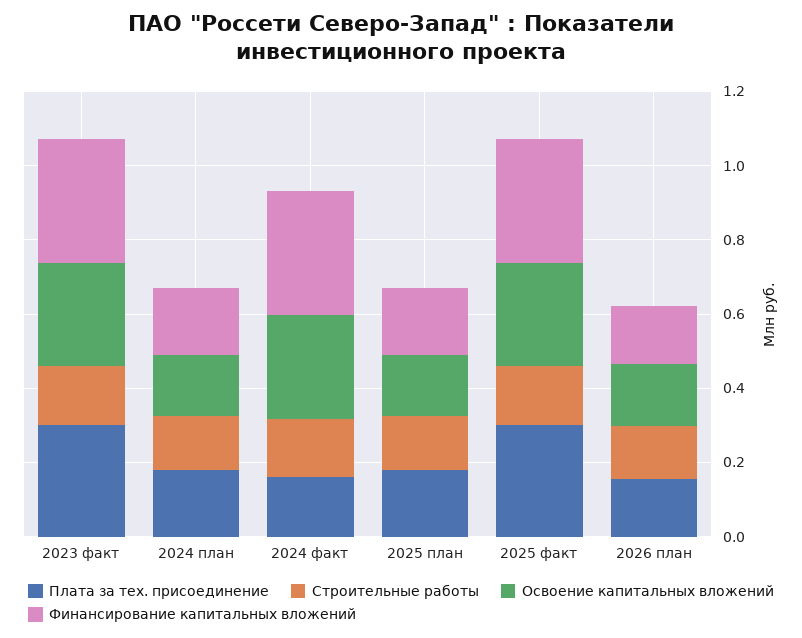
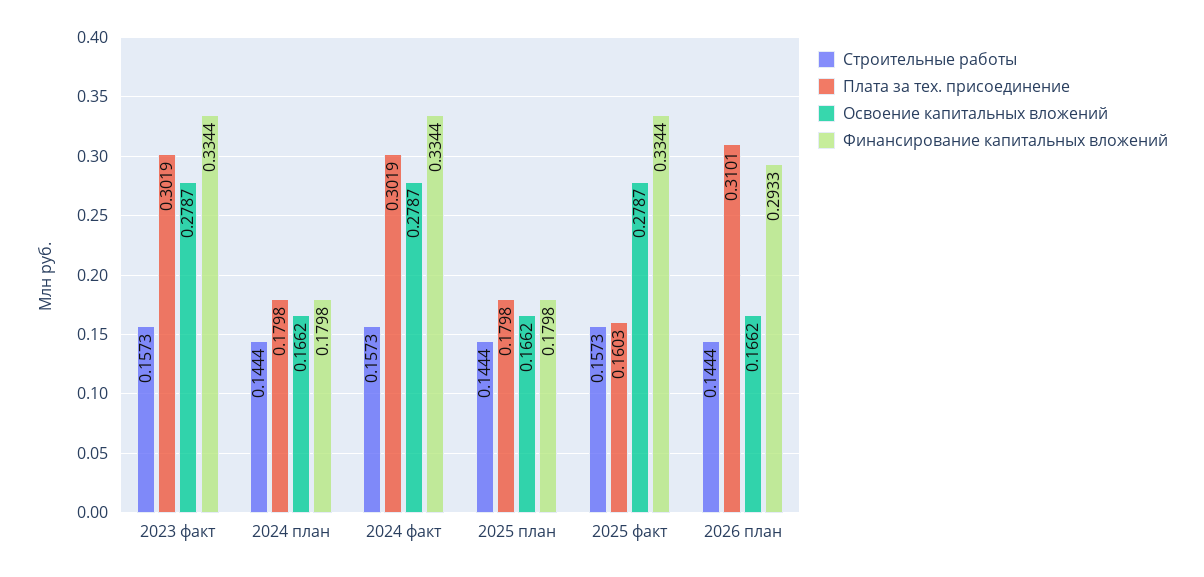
  {
    "Плата за тех. присоединение": {
      "2023 факт": 0.3019,
      "2024 план": 0.1798,
-     "2024 факт": 0.15,
+     "2024 факт": 0.3019,
      "2025 план": 0.1798,
-     "2025 факт": 0.3,
+     "2025 факт": 0.1603,
-     "2026 план": 0.15
+     "2026 план": 0.3101
    },
    "Строительные работы": {
      "2023 факт": 0.1573,
      "2024 план": 0.1444,
      "2024 факт": 0.1573,
      "2025 план": 0.1444,
      "2025 факт": 0.1573,
      "2026 план": 0.1444
    },
    "Освоение капитальных вложений": {
      "2023 факт": 0.2787,
      "2024 план": 0.1662,
      "2024 факт": 0.2787,
      "2025 план": 0.1662,
      "2025 факт": 0.2787,
      "2026 план": 0.1662
    },
    "Финансирование капитальных вложений": {
      "2023 факт": 0.3344,
      "2024 план": 0.1798,
      "2024 факт": 0.3344,
      "2025 план": 0.1798,
      "2025 факт": 0.3344,
-     "2026 план": 0.15
+     "2026 план": 0.2933
    }
  }

